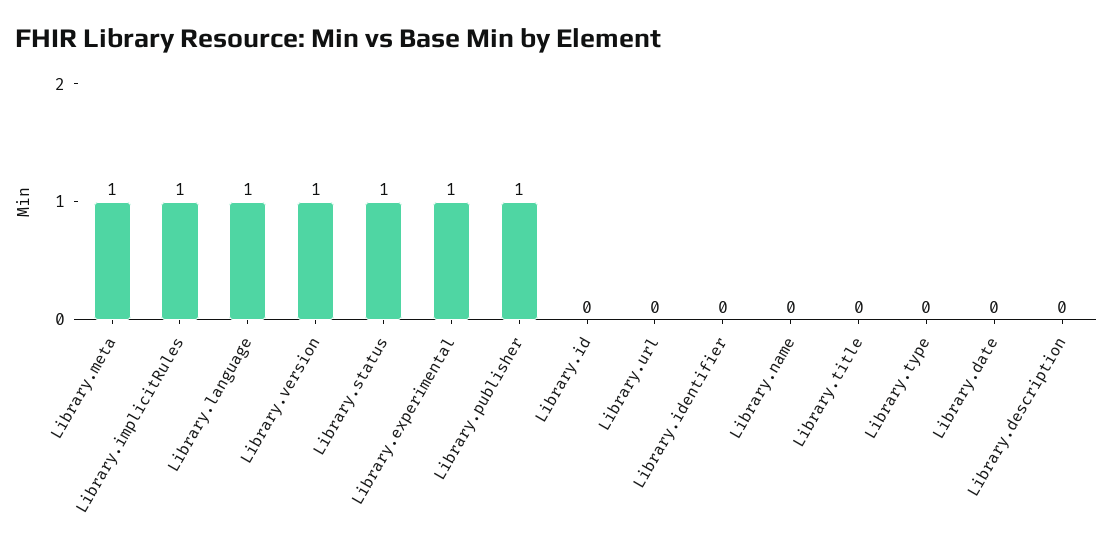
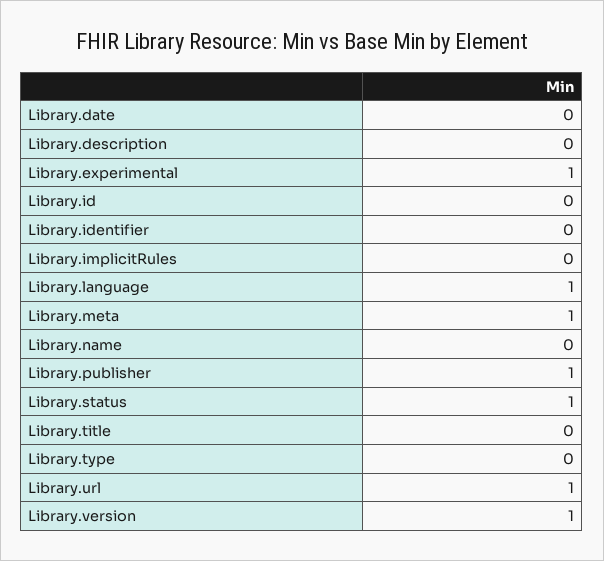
  {
    "Library.meta": 1,
-   "Library.implicitRules": 1,
+   "Library.implicitRules": 0,
    "Library.language": 1,
    "Library.version": 1,
    "Library.status": 1,
    "Library.experimental": 1,
    "Library.publisher": 1,
    "Library.id": 0,
-   "Library.url": 0,
+   "Library.url": 1,
    "Library.identifier": 0,
    "Library.name": 0,
    "Library.title": 0,
    "Library.type": 0,
    "Library.date": 0,
    "Library.description": 0
  }

